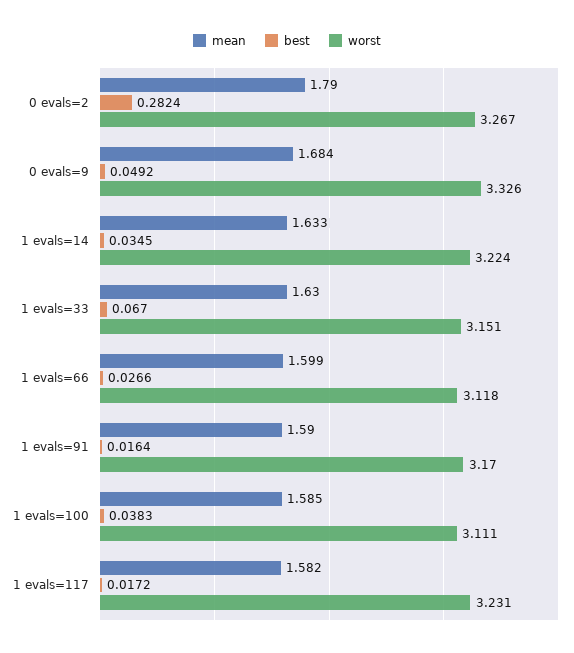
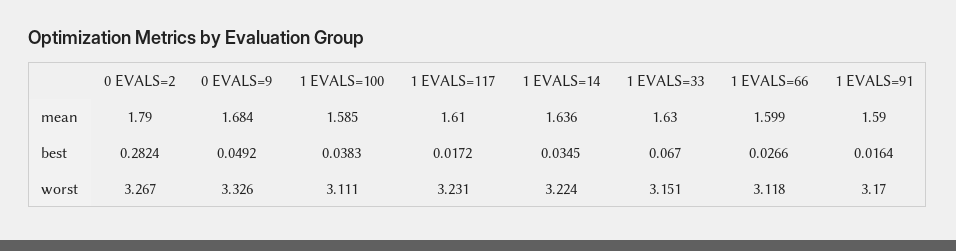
  {
    "mean": {
      "0 evals=2": 1.79,
      "0 evals=9": 1.684,
-     "1 evals=14": 1.633,
+     "1 evals=14": 1.636,
      "1 evals=33": 1.63,
      "1 evals=66": 1.599,
      "1 evals=91": 1.59,
      "1 evals=100": 1.585,
-     "1 evals=117": 1.582
+     "1 evals=117": 1.61
    },
    "best": {
      "0 evals=2": 0.2824,
      "0 evals=9": 0.0492,
      "1 evals=14": 0.0345,
      "1 evals=33": 0.067,
      "1 evals=66": 0.0266,
      "1 evals=91": 0.0164,
      "1 evals=100": 0.0383,
      "1 evals=117": 0.0172
    },
    "worst": {
      "0 evals=2": 3.267,
      "0 evals=9": 3.326,
      "1 evals=14": 3.224,
      "1 evals=33": 3.151,
      "1 evals=66": 3.118,
      "1 evals=91": 3.17,
      "1 evals=100": 3.111,
      "1 evals=117": 3.231
    }
  }

